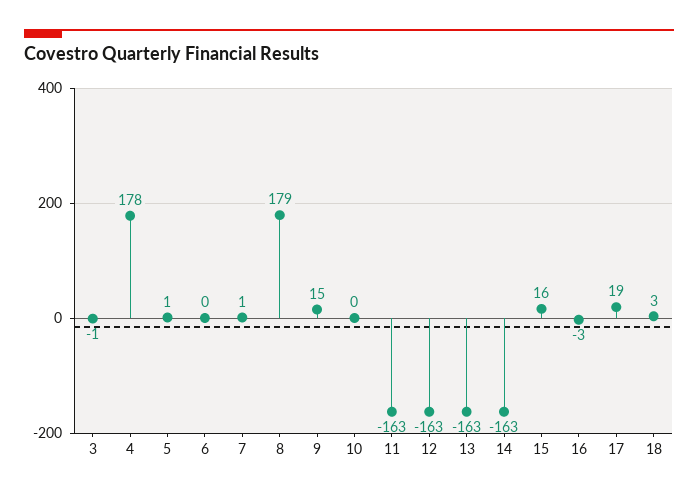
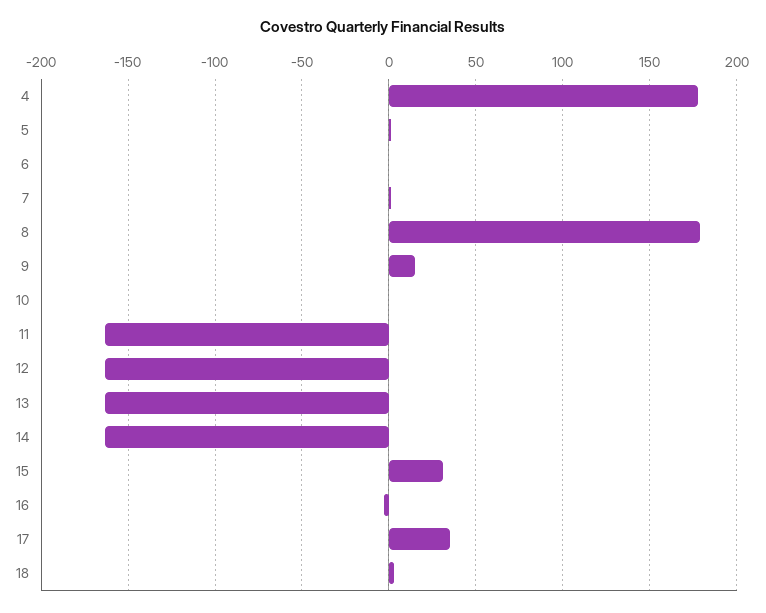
  {
-   "3": -1,
    "4": 178,
    "5": 1,
    "6": 0,
    "7": 1,
    "8": 179,
    "9": 15,
    "10": 0,
    "11": -163,
    "12": -163,
    "13": -163,
    "14": -163,
-   "15": 16,
+   "15": 30,
    "16": -3,
-   "17": 19,
+   "17": 35,
    "18": 3
  }

